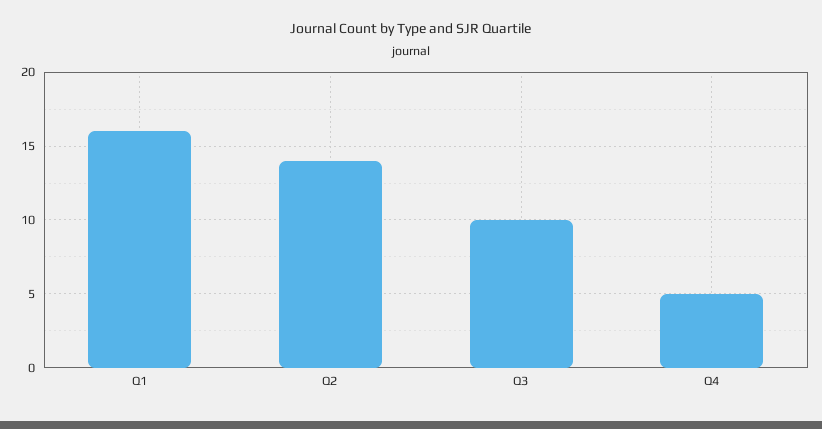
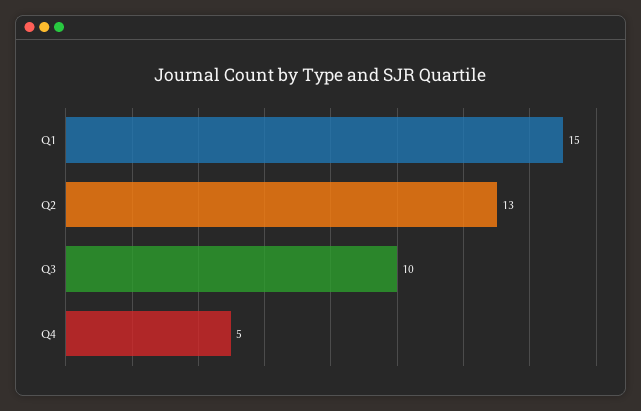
  {
-   "Q1": 16,
+   "Q1": 15,
-   "Q2": 14,
+   "Q2": 13,
    "Q3": 10,
    "Q4": 5
  }

